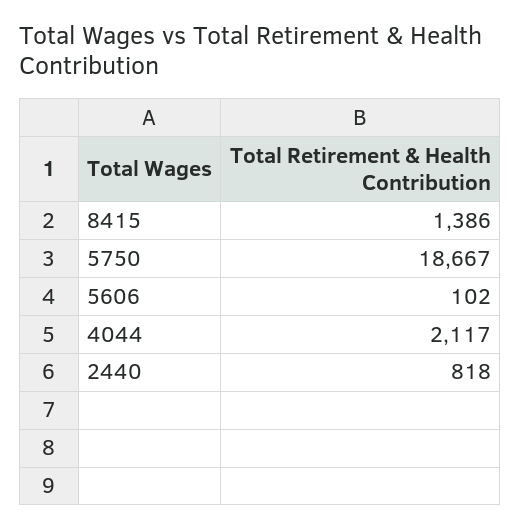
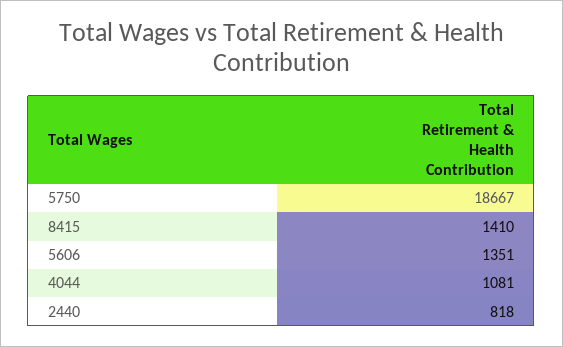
  {
-   "8415": 1386,
+   "8415": 1410,
    "5750": 18667,
-   "5606": 102,
+   "5606": 1351,
-   "4044": 2117,
+   "4044": 1081,
    "2440": 818
  }

